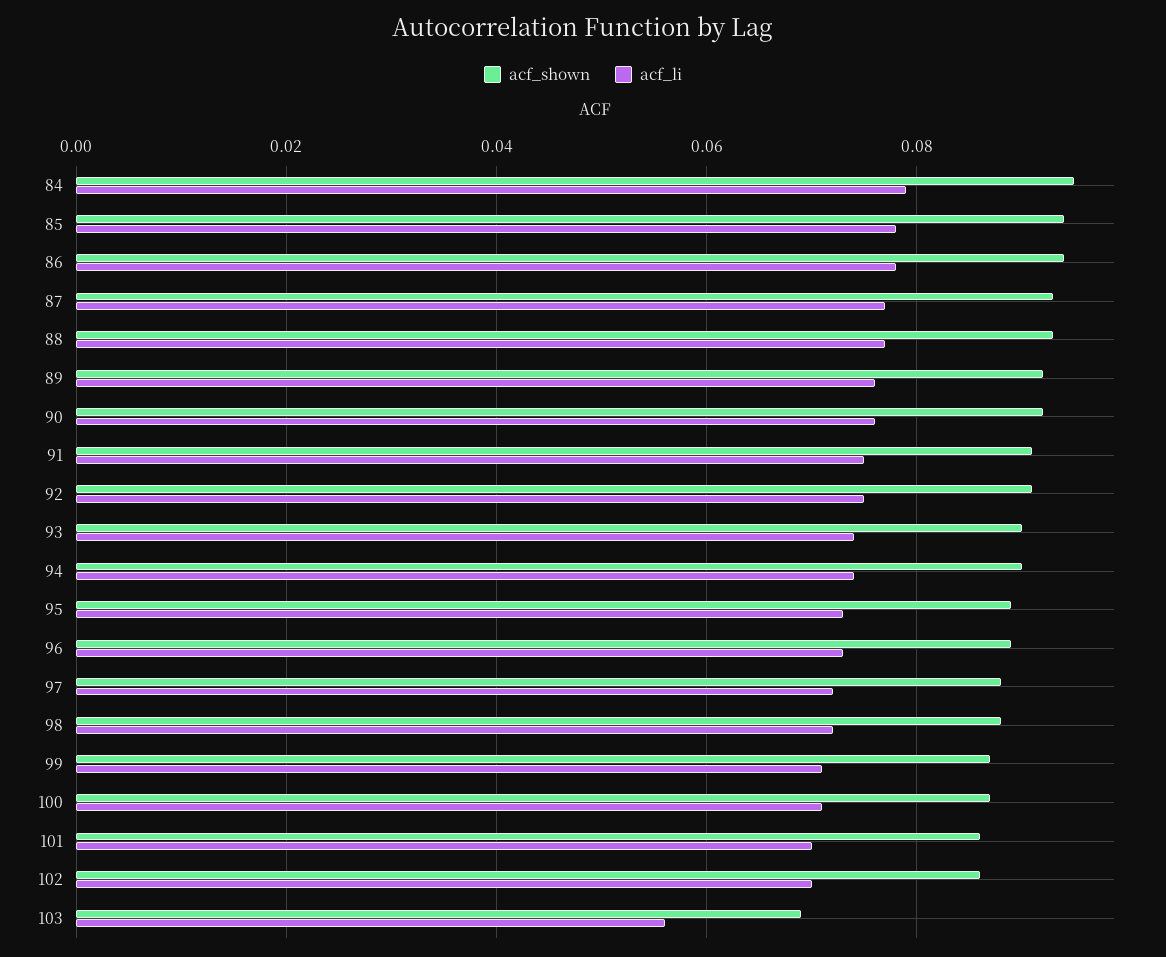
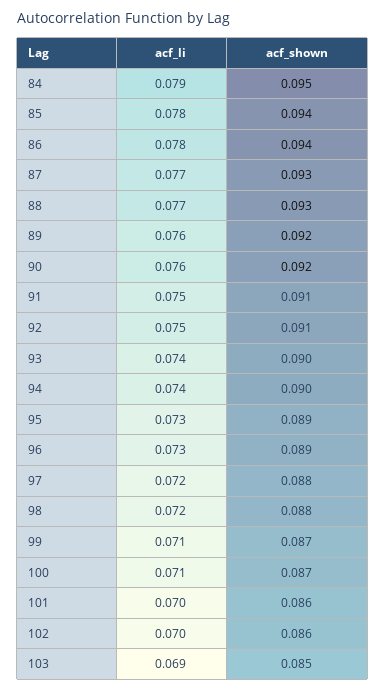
  {
    "acf_shown": {
      "84": 0.095,
      "85": 0.094,
      "86": 0.094,
      "87": 0.093,
      "88": 0.093,
      "89": 0.092,
      "90": 0.092,
      "91": 0.091,
      "92": 0.091,
      "93": 0.09,
      "94": 0.09,
      "95": 0.089,
      "96": 0.089,
      "97": 0.088,
      "98": 0.088,
      "99": 0.087,
      "100": 0.087,
      "101": 0.086,
      "102": 0.086,
-     "103": 0.07
+     "103": 0.085
    },
    "acf_li": {
      "84": 0.079,
      "85": 0.078,
      "86": 0.078,
      "87": 0.077,
      "88": 0.077,
      "89": 0.076,
      "90": 0.076,
      "91": 0.075,
      "92": 0.075,
      "93": 0.074,
      "94": 0.074,
      "95": 0.073,
      "96": 0.073,
      "97": 0.072,
      "98": 0.072,
      "99": 0.071,
      "100": 0.071,
      "101": 0.07,
      "102": 0.07,
-     "103": 0.055
+     "103": 0.069
    }
  }

